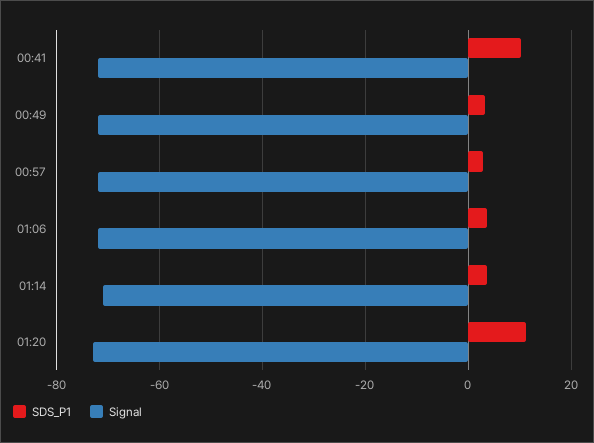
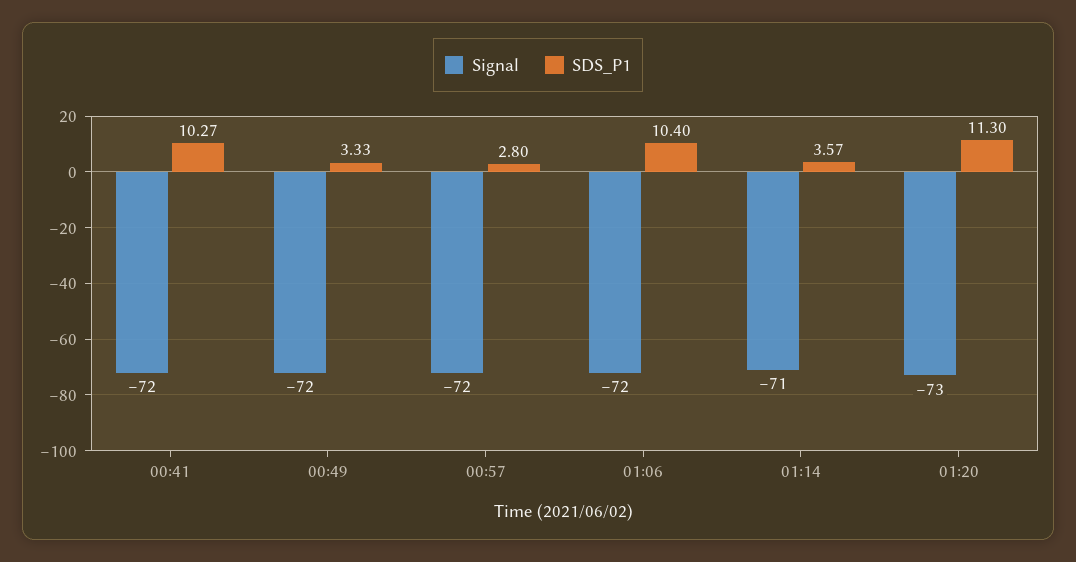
  {
    "SDS_P1": {
      "00:41": 10.27,
      "00:49": 3.33,
      "00:57": 2.8,
-     "01:06": 4,
+     "01:06": 10.4,
      "01:14": 3.57,
      "01:20": 11.3
    },
    "Signal": {
      "00:41": -72,
      "00:49": -72,
      "00:57": -72,
      "01:06": -72,
      "01:14": -71,
      "01:20": -73
    }
  }

